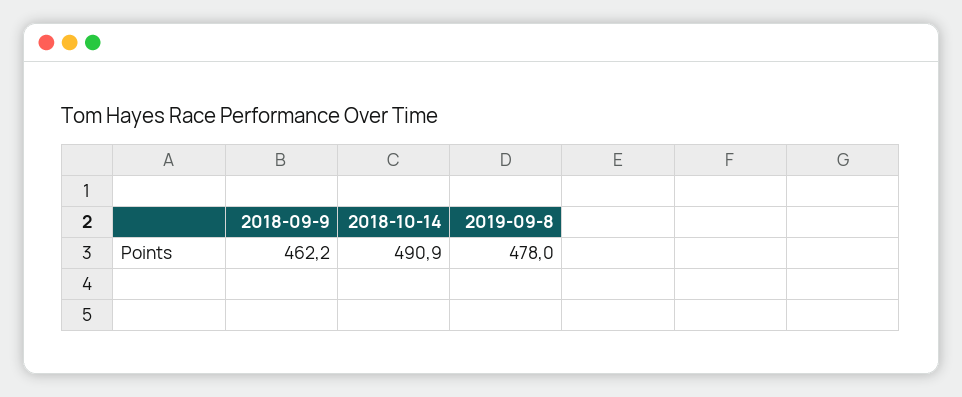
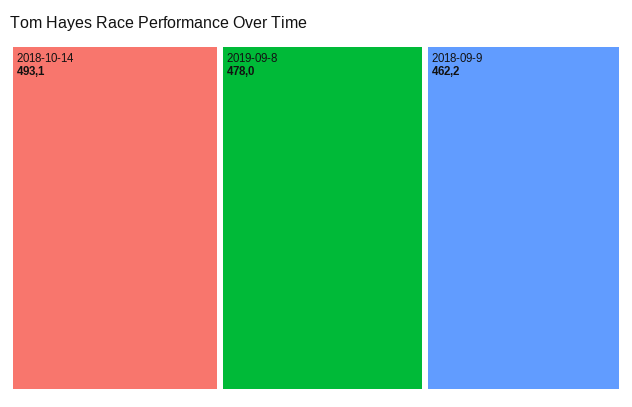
  {
    "2018-09-9": 462.2,
-   "2018-10-14": 490.9,
+   "2018-10-14": 493.1,
    "2019-09-8": 478
  }

